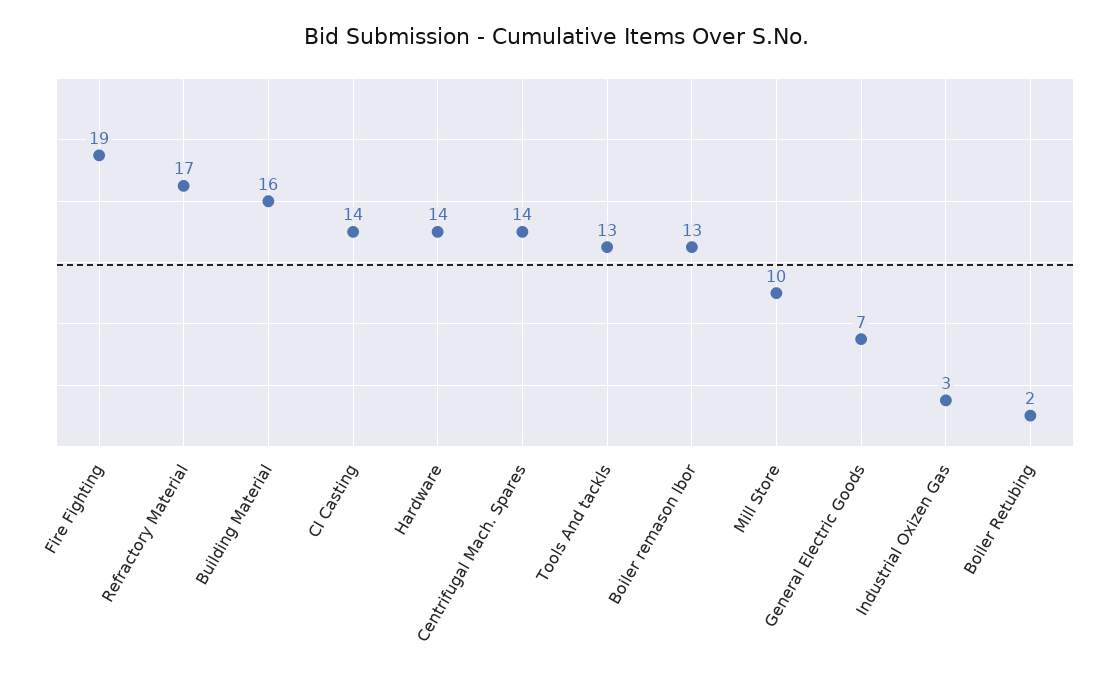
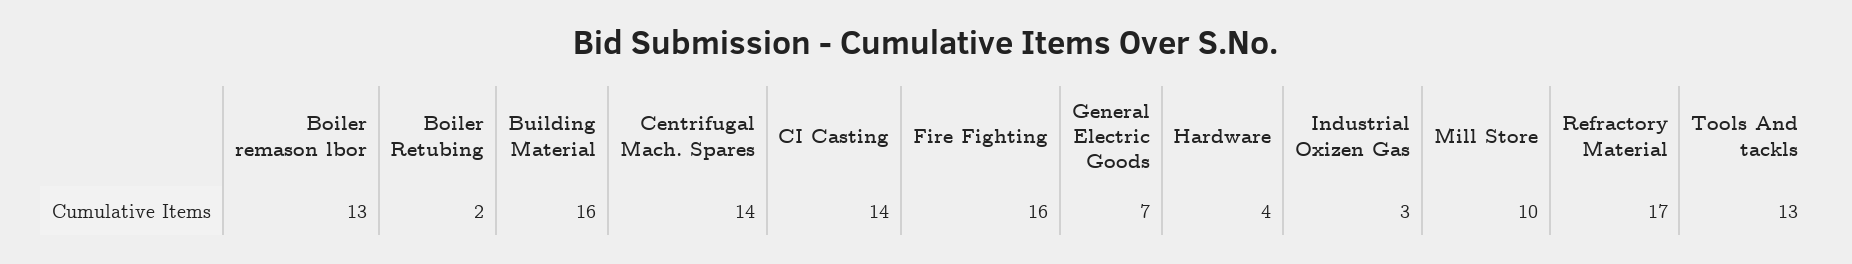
  {
-   "Fire Fighting": 19,
+   "Fire Fighting": 16,
    "Refractory Material": 17,
    "Building Material": 16,
    "CI Casting": 14,
-   "Hardware": 14,
+   "Hardware": 4,
    "Centrifugal Mach. Spares": 14,
    "Tools And tackls": 13,
    "Boiler remason lbor": 13,
    "Mill Store": 10,
    "General Electric Goods": 7,
    "Industrial Oxizen Gas": 3,
    "Boiler Retubing": 2
  }

